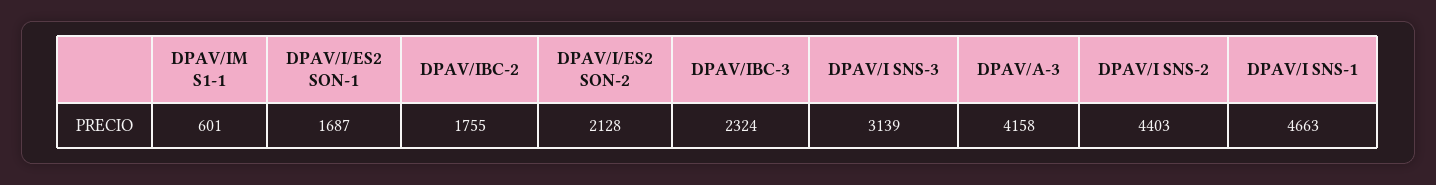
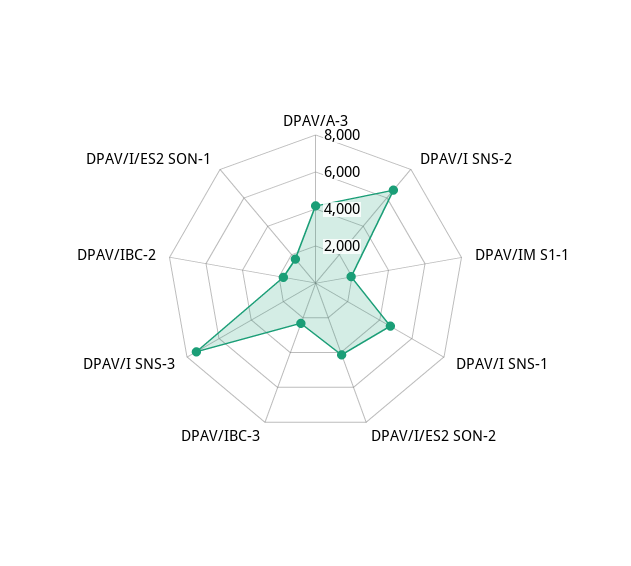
  {
-   "DPAV/IM S1-1": 601,
+   "DPAV/IM S1-1": 2000,
    "DPAV/I/ES2 SON-1": 1687,
    "DPAV/IBC-2": 1755,
-   "DPAV/I/ES2 SON-2": 2128,
+   "DPAV/I/ES2 SON-2": 4000,
    "DPAV/IBC-3": 2324,
-   "DPAV/I SNS-3": 3139,
+   "DPAV/I SNS-3": 7500,
    "DPAV/A-3": 4158,
-   "DPAV/I SNS-2": 4403,
+   "DPAV/I SNS-2": 6500,
    "DPAV/I SNS-1": 4663
  }

